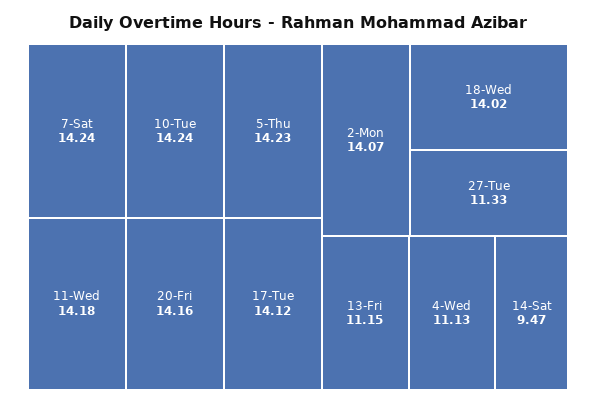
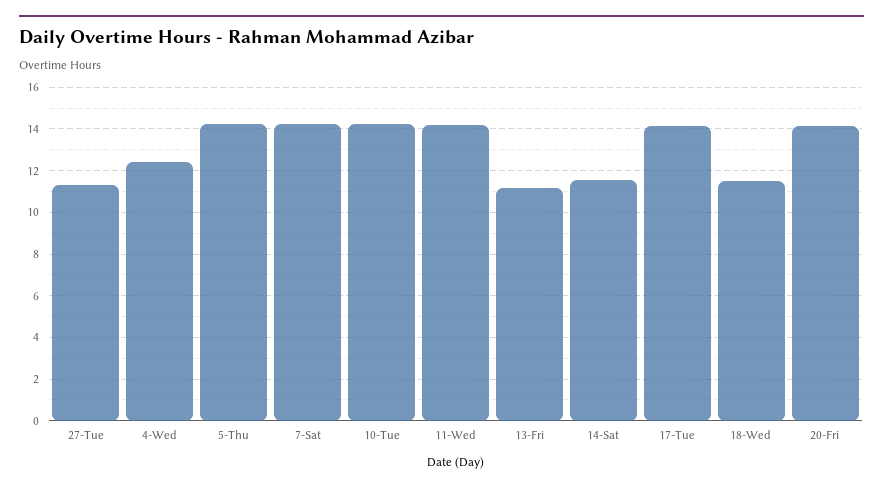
  {
    "7-Sat": 14.24,
    "10-Tue": 14.24,
    "5-Thu": 14.23,
    "11-Wed": 14.18,
    "20-Fri": 14.16,
    "17-Tue": 14.12,
-   "2-Mon": 14.07,
-   "18-Wed": 14.02,
+   "18-Wed": 11.5,
    "27-Tue": 11.33,
    "13-Fri": 11.15,
-   "4-Wed": 11.13,
+   "4-Wed": 12.5,
-   "14-Sat": 9.47
+   "14-Sat": 11.5
  }

